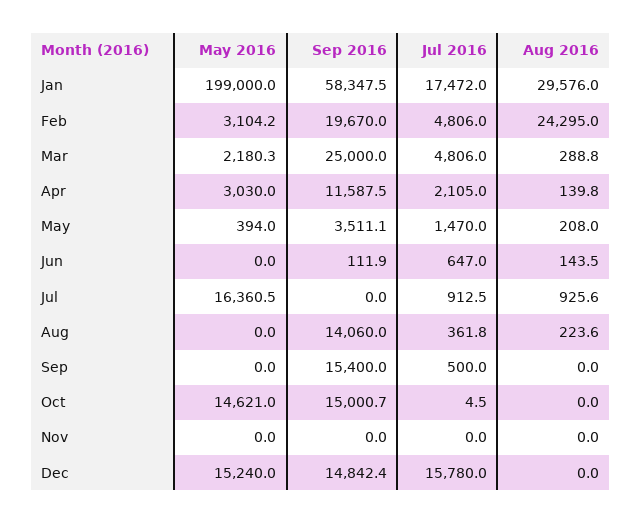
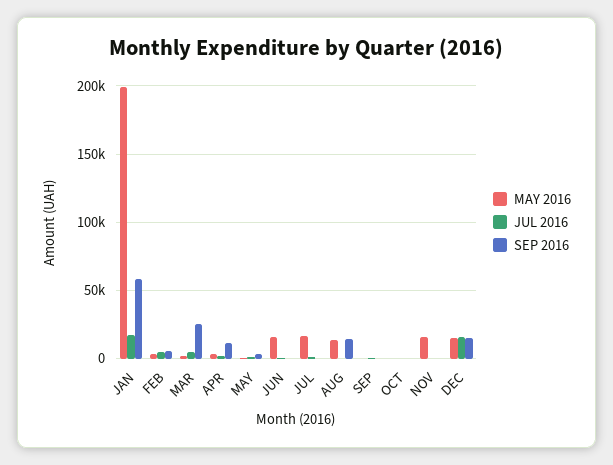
  {
    "May 2016": {
      "Jan": 199000,
      "Feb": 3104.2,
      "Mar": 2180.3,
      "Apr": 3030,
      "May": 394,
-     "Jun": 0,
+     "Jun": 15000,
      "Jul": 16360.5,
-     "Aug": 0,
+     "Aug": 15000,
      "Sep": 0,
-     "Oct": 14621,
+     "Oct": 0,
-     "Nov": 0,
+     "Nov": 15000,
      "Dec": 15240
    },
    "Sep 2016": {
      "Jan": 58347.5,
-     "Feb": 19670,
+     "Feb": 5000,
      "Mar": 25000,
      "Apr": 11587.5,
      "May": 3511.1,
      "Jun": 111.9,
      "Jul": 0,
      "Aug": 14060,
-     "Sep": 15400,
+     "Sep": 0,
-     "Oct": 15000.7,
+     "Oct": 0,
      "Nov": 0,
      "Dec": 14842.4
    },
    "Jul 2016": {
      "Jan": 17472,
      "Feb": 4806,
      "Mar": 4806,
      "Apr": 2105,
      "May": 1470,
      "Jun": 647,
      "Jul": 912.5,
      "Aug": 361.8,
      "Sep": 500,
      "Oct": 4.5,
      "Nov": 0,
      "Dec": 15780
-   },
+   }
-   "Aug 2016": {
-     "Jan": 29576,
-     "Feb": 24295,
-     "Mar": 288.8,
-     "Apr": 139.8,
-     "May": 208,
-     "Jun": 143.5,
-     "Jul": 925.6,
-     "Aug": 223.6,
-     "Sep": 0,
-     "Oct": 0,
-     "Nov": 0,
-     "Dec": 0
-   }
  }

